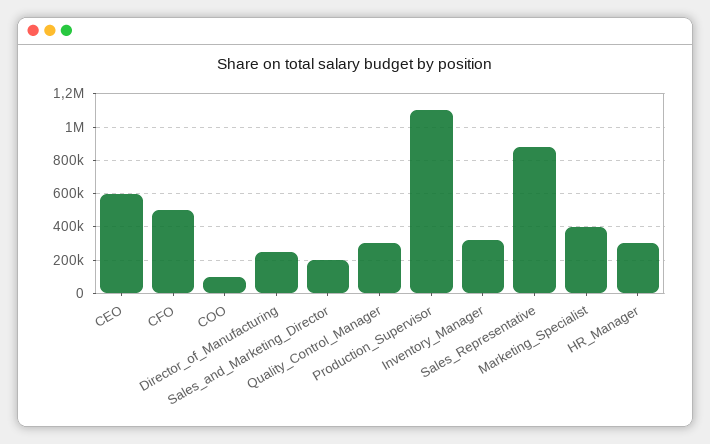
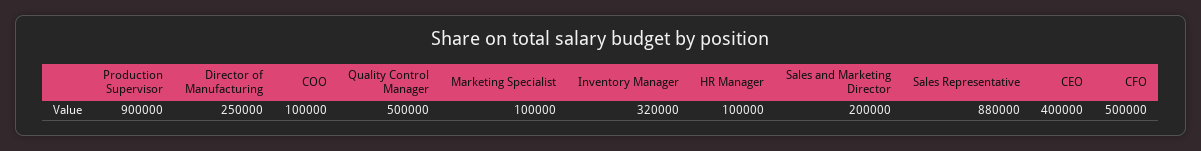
  {
-   "CEO": 600000,
+   "CEO": 400000,
    "CFO": 500000,
    "COO": 100000,
    "Director_of_Manufacturing": 250000,
    "Sales_and_Marketing_Director": 200000,
-   "Quality_Control_Manager": 300000,
+   "Quality_Control_Manager": 500000,
-   "Production_Supervisor": 1100000,
+   "Production_Supervisor": 900000,
    "Inventory_Manager": 320000,
    "Sales_Representative": 880000,
-   "Marketing_Specialist": 400000,
+   "Marketing_Specialist": 100000,
-   "HR_Manager": 300000
+   "HR_Manager": 100000
  }

